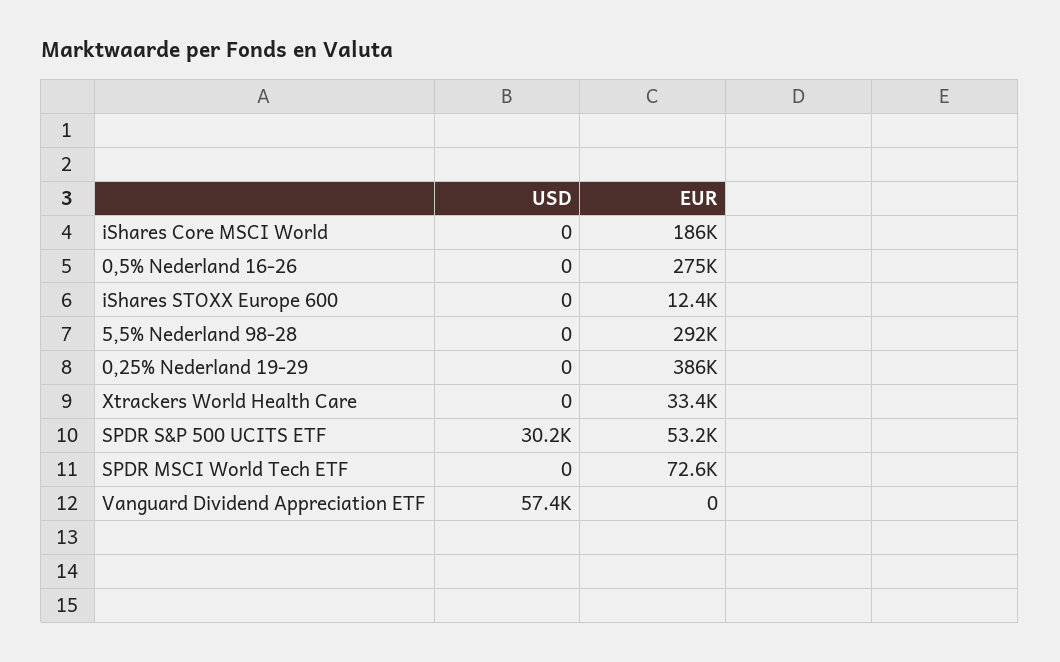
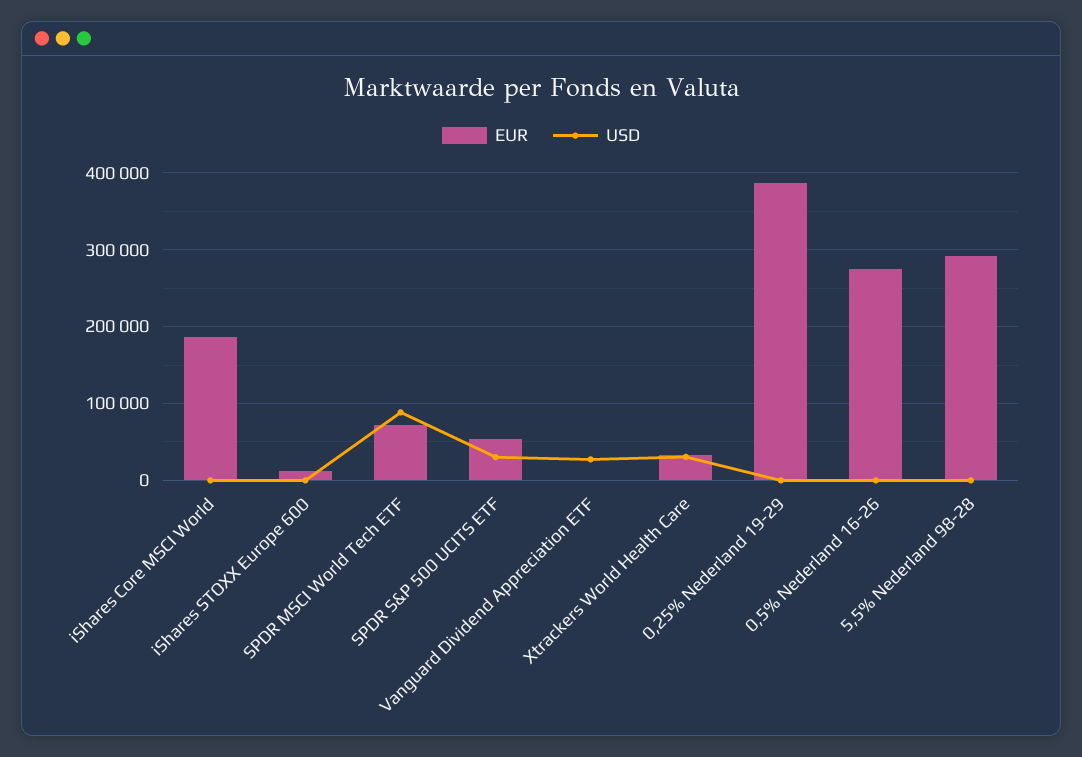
  {
    "USD": {
      "iShares Core MSCI World": 0,
      "0,5% Nederland 16-26": 0,
      "iShares STOXX Europe 600": 0,
      "5,5% Nederland 98-28": 0,
      "0,25% Nederland 19-29": 0,
-     "Xtrackers World Health Care": 0,
+     "Xtrackers World Health Care": 30000,
      "SPDR S&P 500 UCITS ETF": 30200,
-     "SPDR MSCI World Tech ETF": 0,
+     "SPDR MSCI World Tech ETF": 90000,
-     "Vanguard Dividend Appreciation ETF": 57400
+     "Vanguard Dividend Appreciation ETF": 30000
    },
    "EUR": {
      "iShares Core MSCI World": 186000,
      "0,5% Nederland 16-26": 275000,
      "iShares STOXX Europe 600": 12400,
      "5,5% Nederland 98-28": 292000,
      "0,25% Nederland 19-29": 386000,
      "Xtrackers World Health Care": 33400,
      "SPDR S&P 500 UCITS ETF": 53200,
      "SPDR MSCI World Tech ETF": 72600,
      "Vanguard Dividend Appreciation ETF": 0
    }
  }

